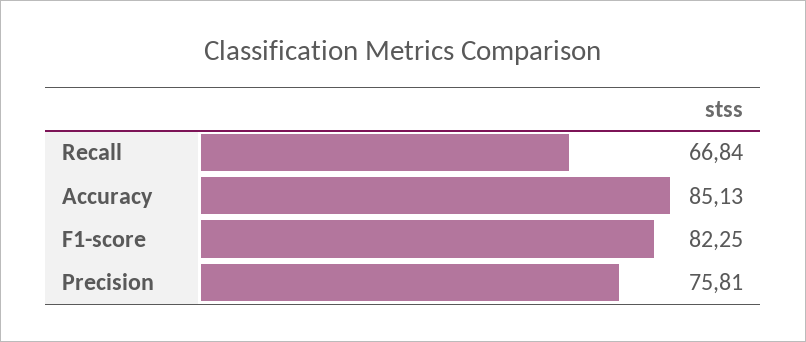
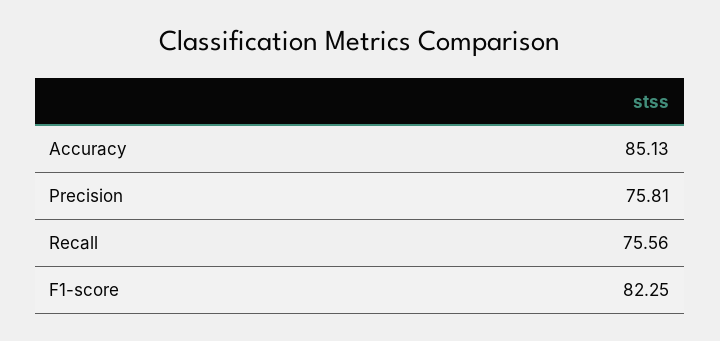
  {
-   "Recall": 66.84,
+   "Recall": 75.56,
    "Accuracy": 85.13,
    "F1-score": 82.25,
    "Precision": 75.81
  }

